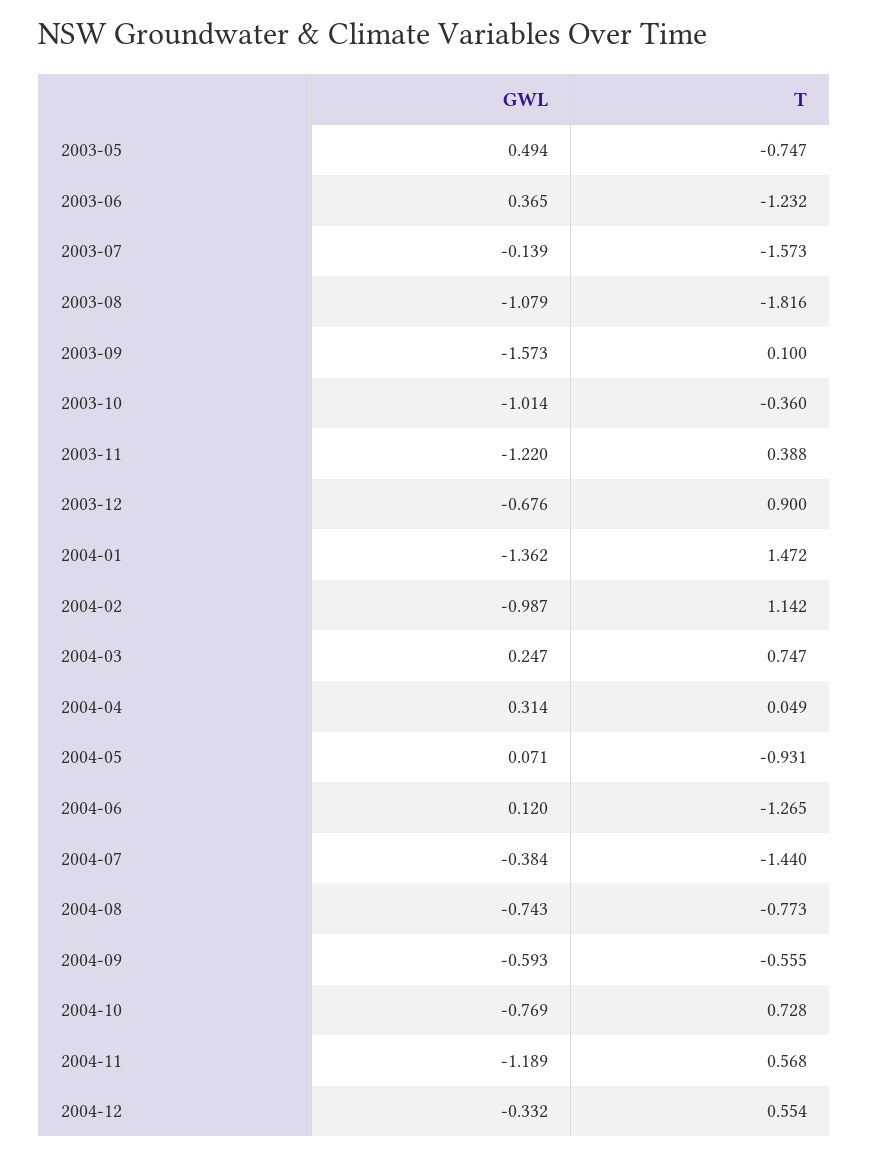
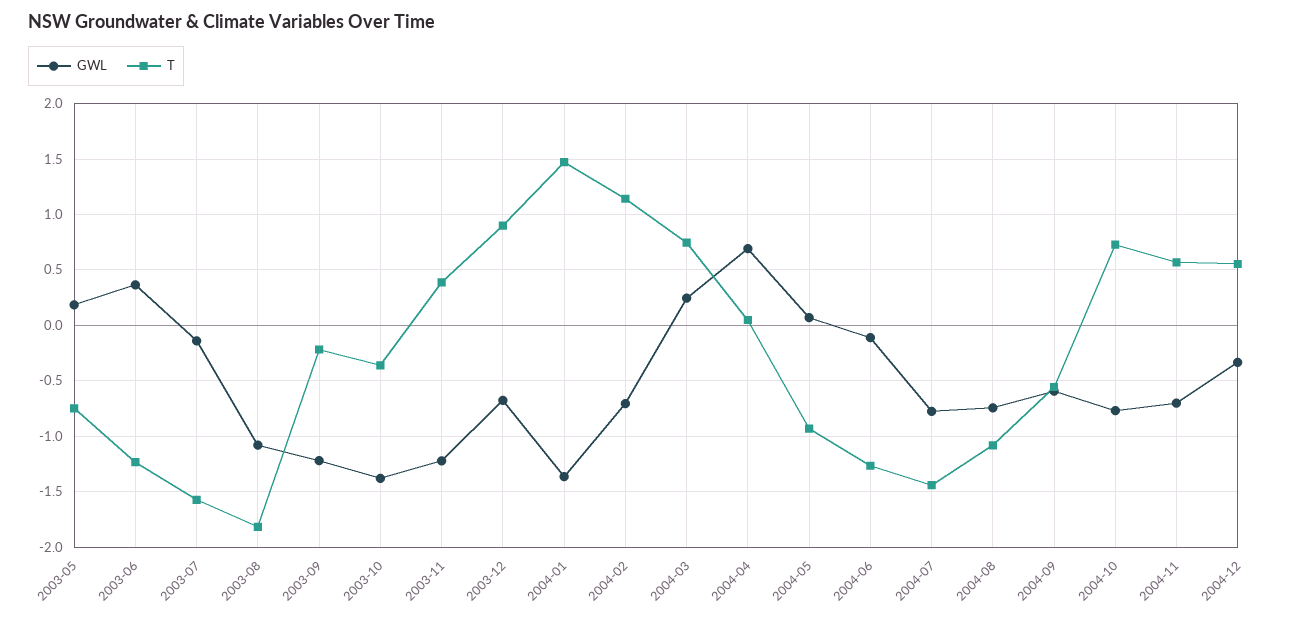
  {
    "GWL": {
-     "2003-05": 0.494,
+     "2003-05": 0.2,
      "2003-06": 0.365,
      "2003-07": -0.139,
      "2003-08": -1.079,
-     "2003-09": -1.573,
+     "2003-09": -1.2,
-     "2003-10": -1.014,
+     "2003-10": -1.4,
      "2003-11": -1.22,
      "2003-12": -0.676,
      "2004-01": -1.362,
-     "2004-02": -0.987,
+     "2004-02": -0.7,
      "2004-03": 0.247,
-     "2004-04": 0.314,
+     "2004-04": 0.7,
      "2004-05": 0.071,
-     "2004-06": 0.12,
+     "2004-06": -0.1,
-     "2004-07": -0.384,
+     "2004-07": -0.8,
      "2004-08": -0.743,
      "2004-09": -0.593,
      "2004-10": -0.769,
-     "2004-11": -1.189,
+     "2004-11": -0.7,
      "2004-12": -0.332
    },
    "T": {
      "2003-05": -0.747,
      "2003-06": -1.232,
      "2003-07": -1.573,
      "2003-08": -1.816,
-     "2003-09": 0.1,
+     "2003-09": -0.2,
      "2003-10": -0.36,
      "2003-11": 0.388,
      "2003-12": 0.9,
      "2004-01": 1.472,
      "2004-02": 1.142,
      "2004-03": 0.747,
      "2004-04": 0.049,
      "2004-05": -0.931,
      "2004-06": -1.265,
      "2004-07": -1.44,
-     "2004-08": -0.773,
+     "2004-08": -1.1,
      "2004-09": -0.555,
      "2004-10": 0.728,
      "2004-11": 0.568,
      "2004-12": 0.554
    }
  }

